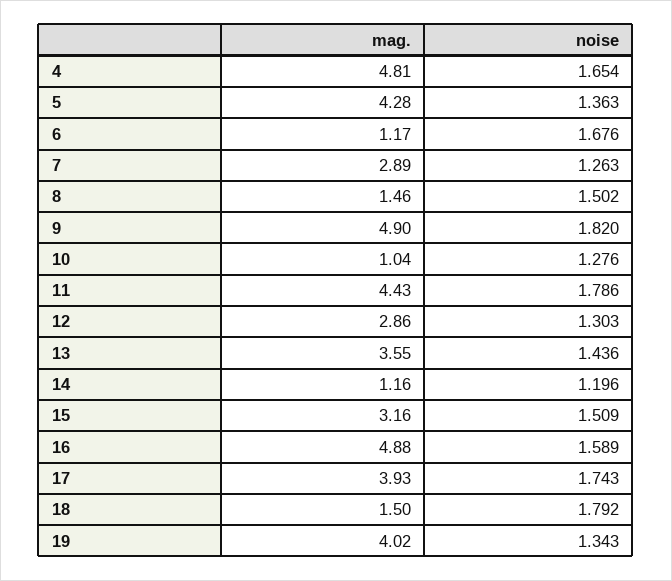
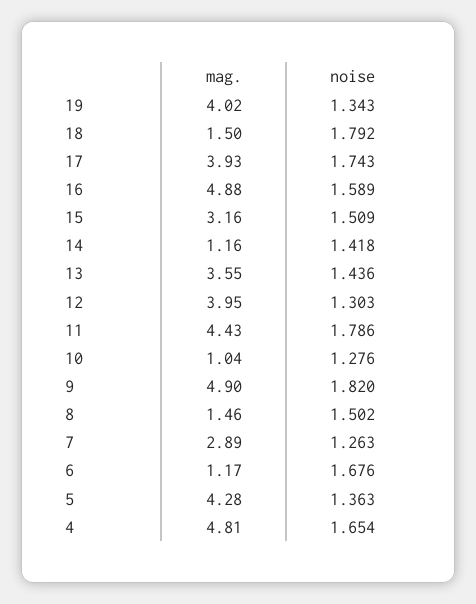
  {
    "mag.": {
      "4": 4.81,
      "5": 4.28,
      "6": 1.17,
      "7": 2.89,
      "8": 1.46,
      "9": 4.9,
      "10": 1.04,
      "11": 4.43,
-     "12": 2.86,
+     "12": 3.95,
      "13": 3.55,
      "14": 1.16,
      "15": 3.16,
      "16": 4.88,
      "17": 3.93,
      "18": 1.5,
      "19": 4.02
    },
    "noise": {
      "4": 1.654,
      "5": 1.363,
      "6": 1.676,
      "7": 1.263,
      "8": 1.502,
      "9": 1.82,
      "10": 1.276,
      "11": 1.786,
      "12": 1.303,
      "13": 1.436,
-     "14": 1.196,
+     "14": 1.418,
      "15": 1.509,
      "16": 1.589,
      "17": 1.743,
      "18": 1.792,
      "19": 1.343
    }
  }

